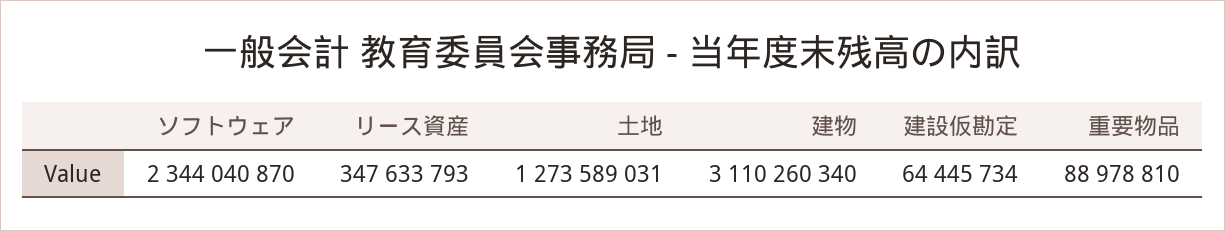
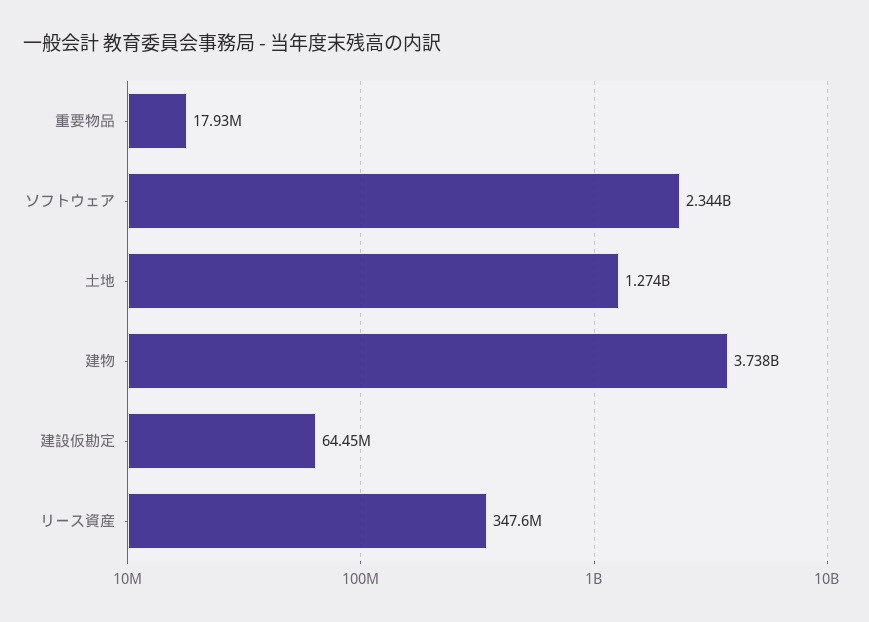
  {
    "ソフトウェア": 2344040870,
    "リース資産": 347633793,
    "土地": 1273589031,
-   "建物": 3110260340,
+   "建物": 3738000000,
    "建設仮勘定": 64445734,
-   "重要物品": 88978810
+   "重要物品": 17930000
  }

